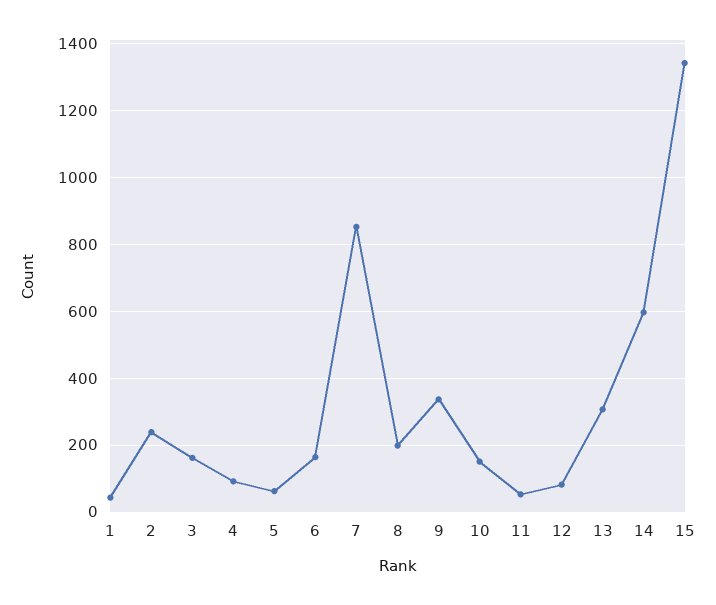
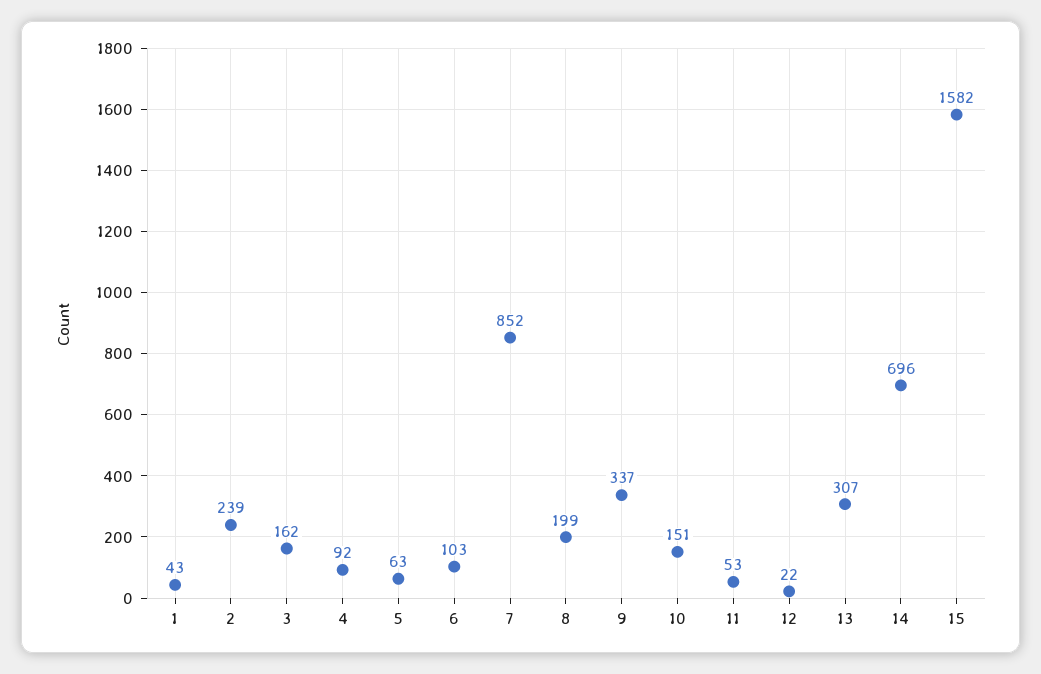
  {
    "1": 43,
    "2": 239,
    "3": 162,
    "4": 92,
    "5": 63,
-   "6": 160,
+   "6": 103,
    "7": 852,
    "8": 199,
    "9": 337,
    "10": 151,
    "11": 53,
-   "12": 80,
+   "12": 22,
    "13": 307,
-   "14": 600,
+   "14": 696,
-   "15": 1340
+   "15": 1582
  }

